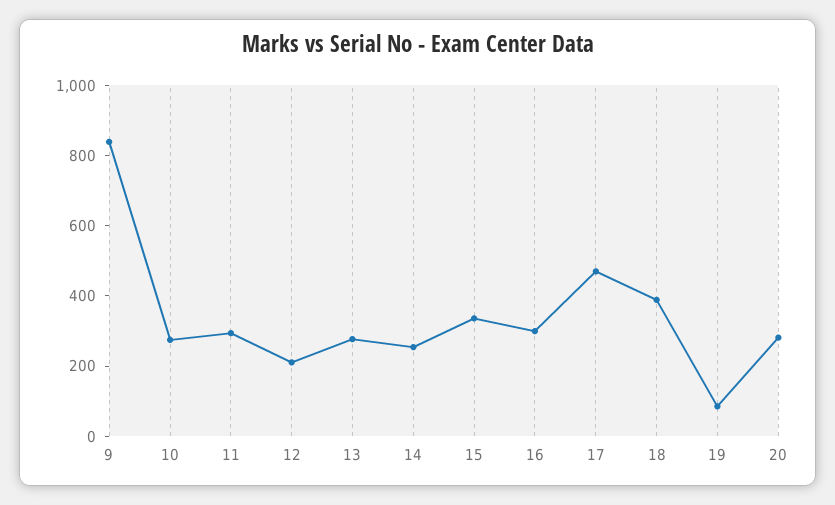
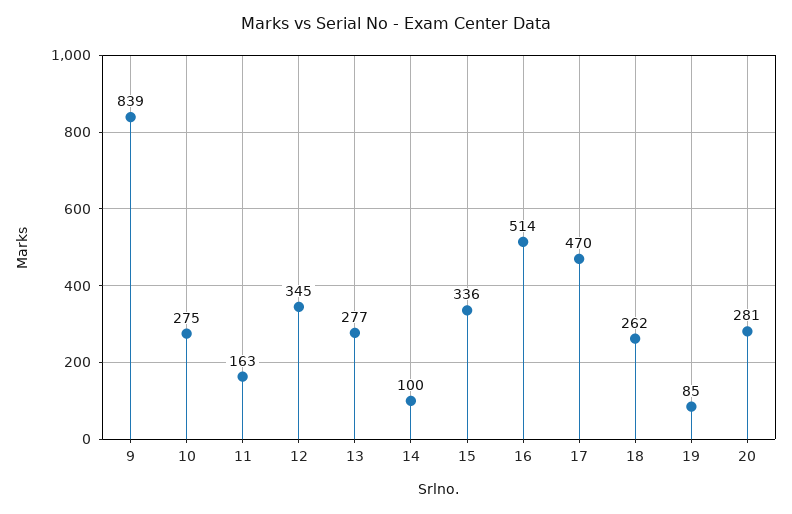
  {
    "9": 839,
    "10": 275,
-   "11": 300,
+   "11": 163,
-   "12": 200,
+   "12": 345,
    "13": 277,
-   "14": 250,
+   "14": 100,
    "15": 336,
-   "16": 300,
+   "16": 514,
    "17": 470,
-   "18": 400,
+   "18": 262,
    "19": 85,
    "20": 281
  }

